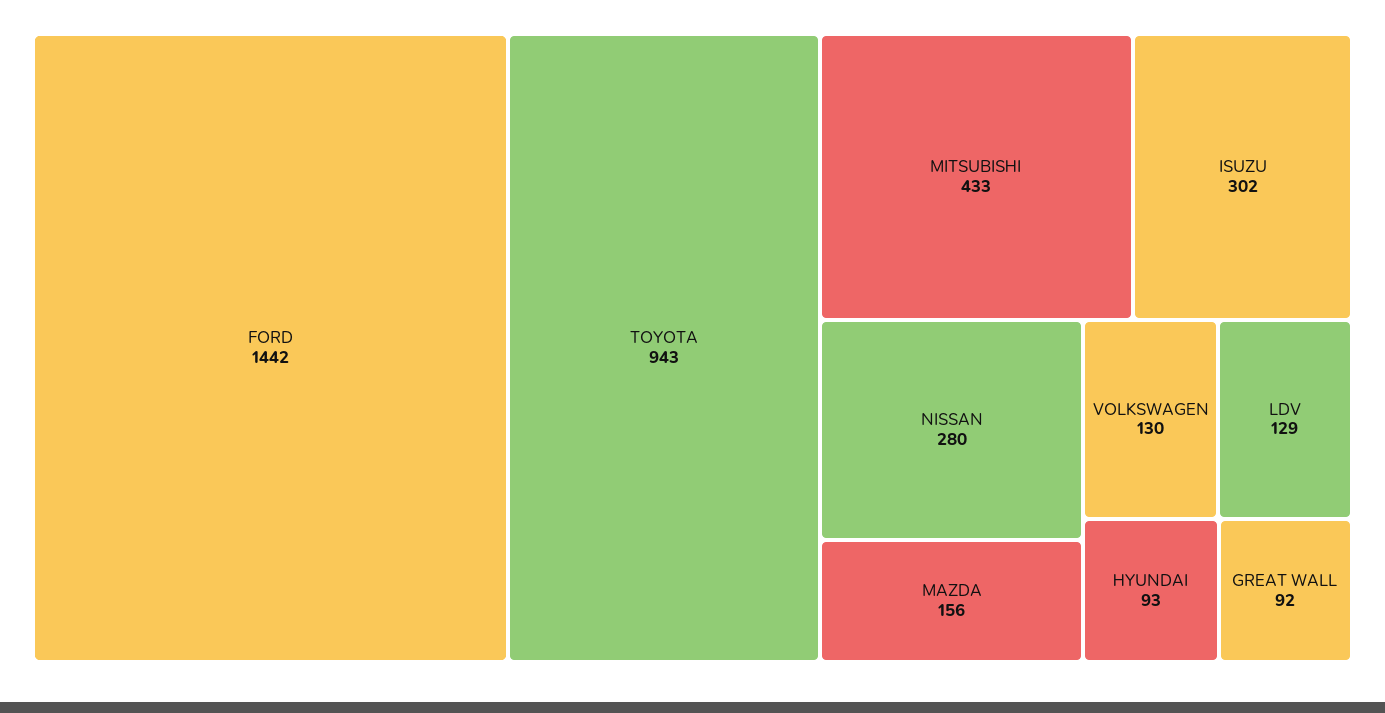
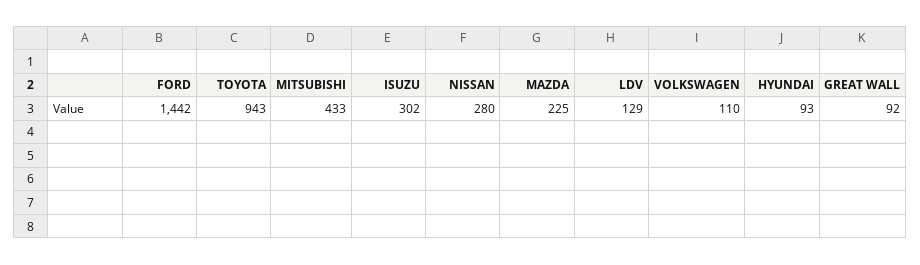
  {
    "FORD": 1442,
    "TOYOTA": 943,
    "MITSUBISHI": 433,
    "ISUZU": 302,
    "NISSAN": 280,
-   "MAZDA": 156,
+   "MAZDA": 225,
-   "VOLKSWAGEN": 130,
+   "VOLKSWAGEN": 110,
    "LDV": 129,
    "HYUNDAI": 93,
    "GREAT WALL": 92
  }

